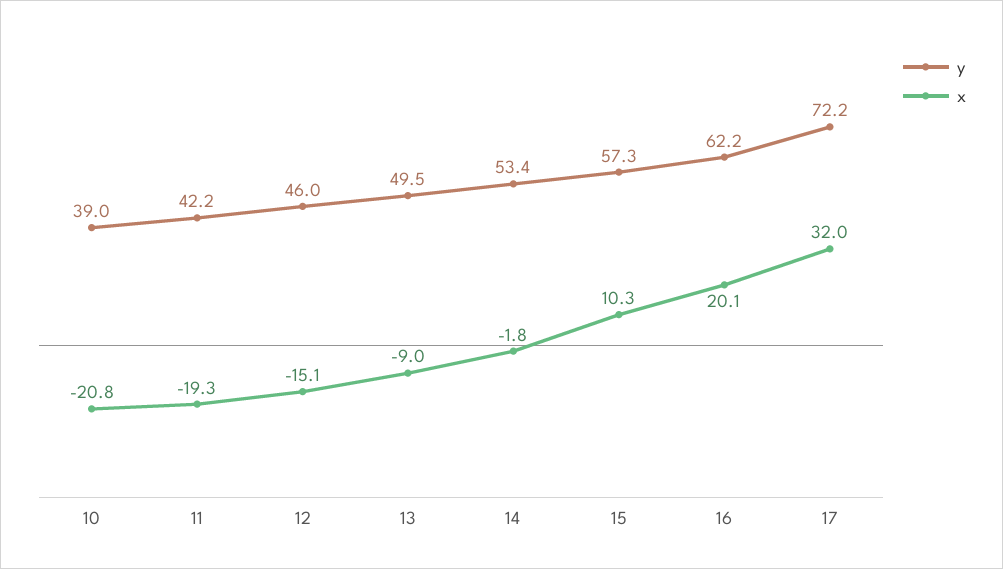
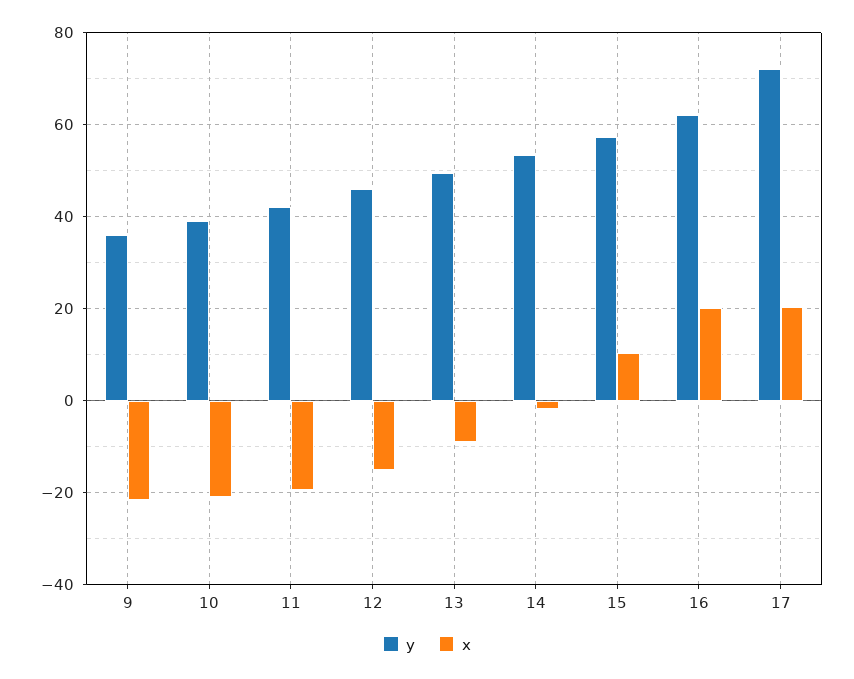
  {
    "y": {
      "10": 39,
      "11": 42.2,
      "12": 46,
      "13": 49.5,
      "14": 53.4,
      "15": 57.3,
      "16": 62.2,
-     "17": 72.2
+     "17": 72.2,
+     "9": 36
    },
    "x": {
      "10": -20.8,
      "11": -19.3,
      "12": -15.1,
      "13": -9,
      "14": -1.8,
      "15": 10.3,
      "16": 20.1,
-     "17": 32
+     "17": 20,
+     "9": -22
    }
  }

